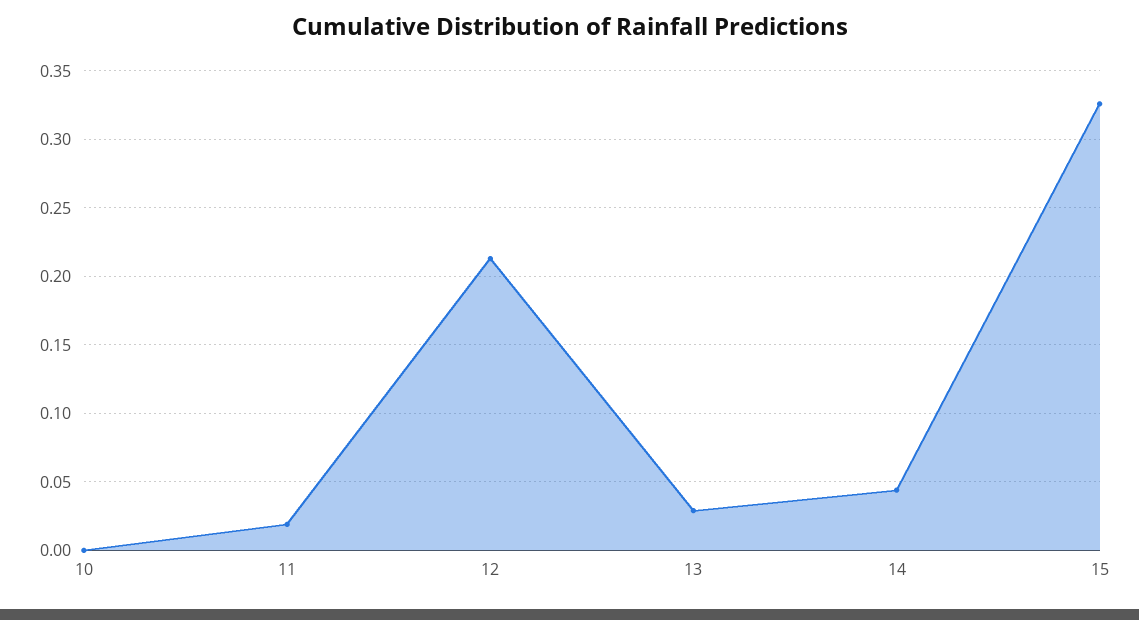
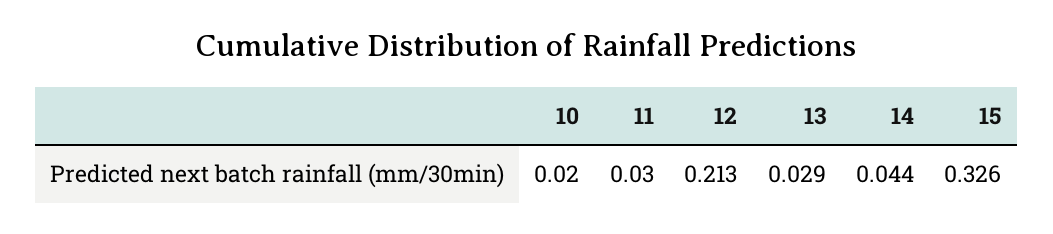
  {
-   "10": 0,
+   "10": 0.02,
-   "11": 0.02,
+   "11": 0.03,
    "12": 0.213,
    "13": 0.029,
    "14": 0.044,
    "15": 0.326
  }

